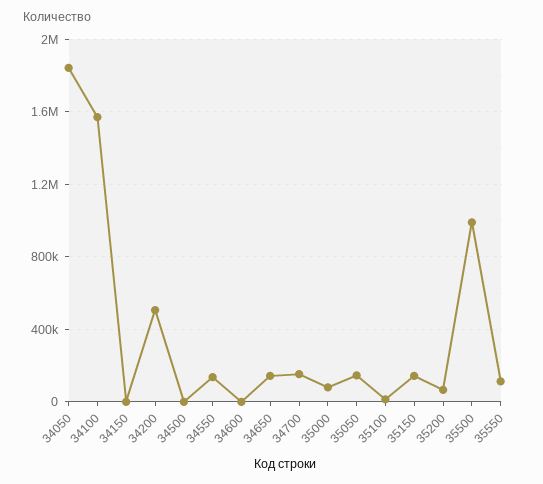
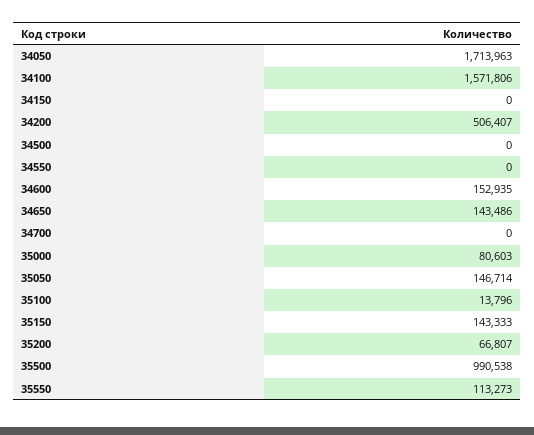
  {
-   "34050": 1850000,
+   "34050": 1713963,
    "34100": 1571806,
    "34150": 0,
    "34200": 506407,
    "34500": 0,
-   "34550": 150000,
+   "34550": 0,
-   "34600": 0,
+   "34600": 152935,
    "34650": 143486,
-   "34700": 150000,
+   "34700": 0,
    "35000": 80603,
    "35050": 146714,
    "35100": 13796,
    "35150": 143333,
    "35200": 66807,
    "35500": 990538,
    "35550": 113273
  }

